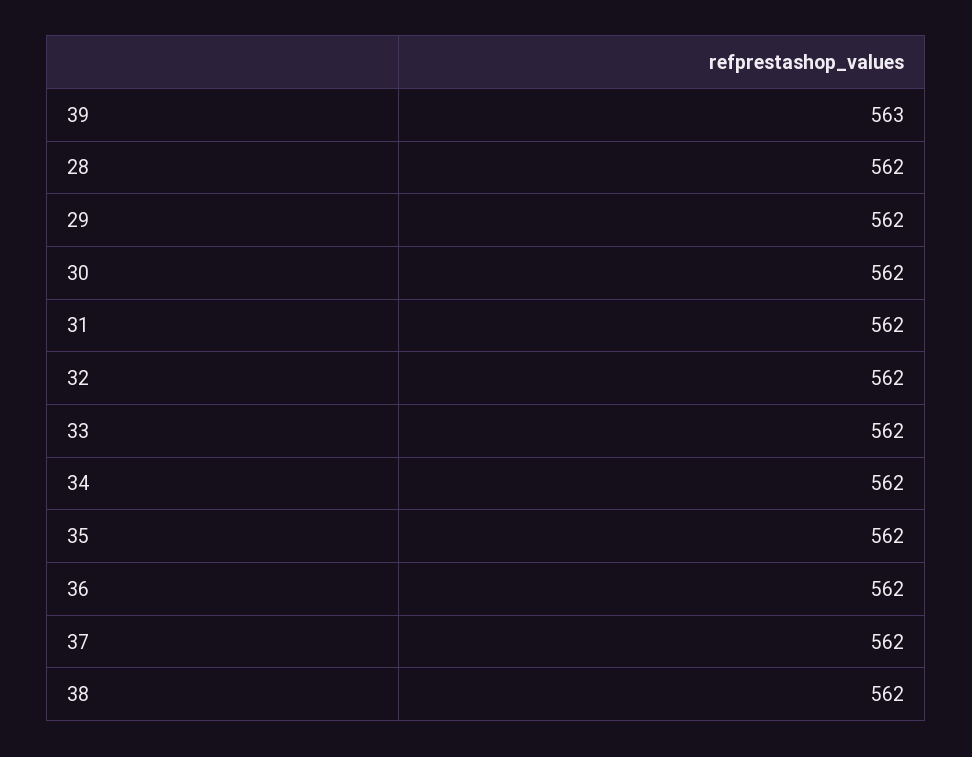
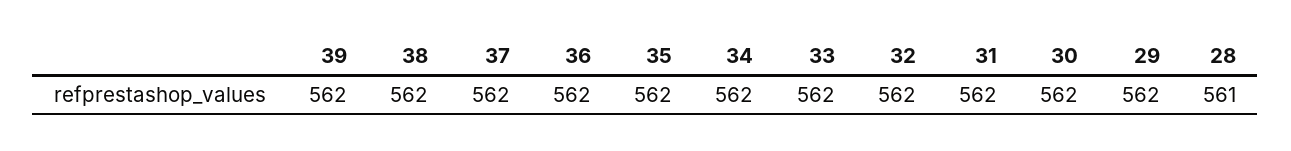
  {
-   "39": 563,
+   "39": 562,
-   "28": 562,
+   "28": 561,
    "29": 562,
    "30": 562,
    "31": 562,
    "32": 562,
    "33": 562,
    "34": 562,
    "35": 562,
    "36": 562,
    "37": 562,
    "38": 562
  }

